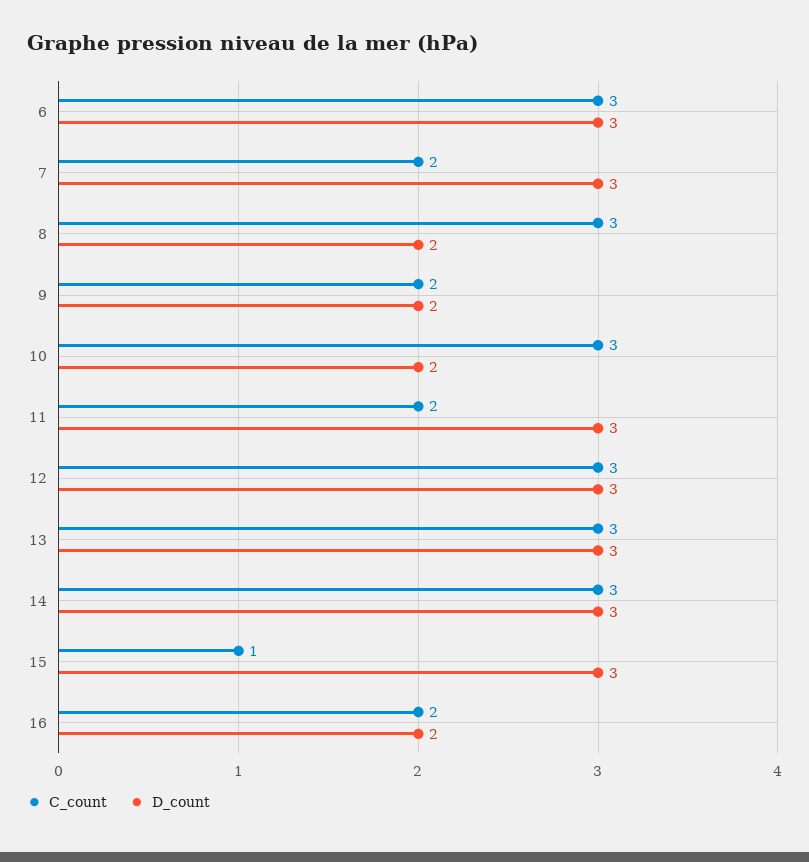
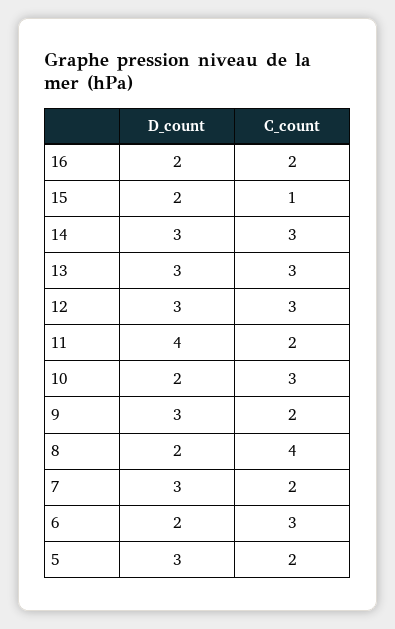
  {
    "C_count": {
      "6": 3,
      "7": 2,
-     "8": 3,
+     "8": 4,
      "9": 2,
      "10": 3,
      "11": 2,
      "12": 3,
      "13": 3,
      "14": 3,
      "15": 1,
-     "16": 2
+     "16": 2,
+     "5": 2
    },
    "D_count": {
-     "6": 3,
+     "6": 2,
      "7": 3,
      "8": 2,
-     "9": 2,
+     "9": 3,
      "10": 2,
-     "11": 3,
+     "11": 4,
      "12": 3,
      "13": 3,
      "14": 3,
-     "15": 3,
+     "15": 2,
-     "16": 2
+     "16": 2,
+     "5": 3
    }
  }

